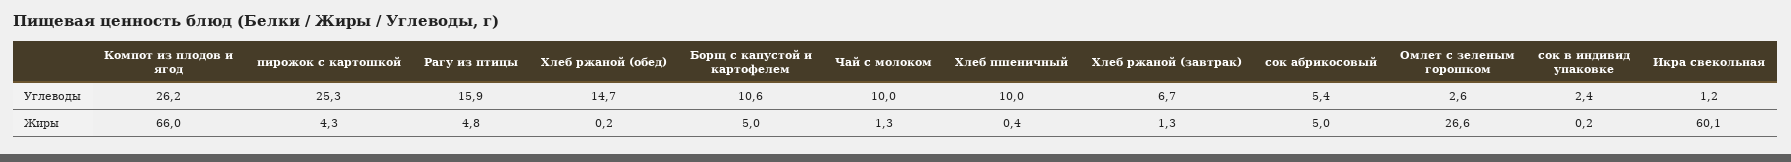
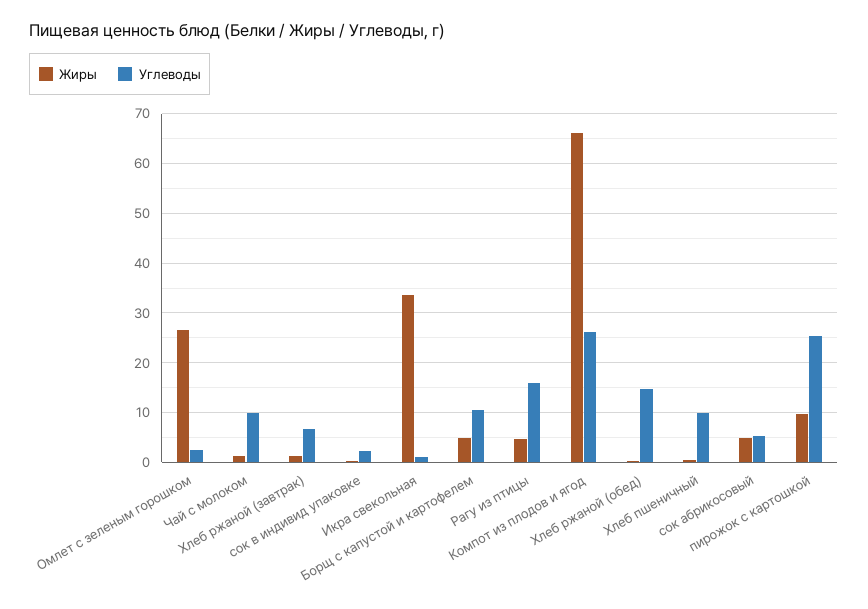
  {
    "Углеводы": {
      "Компот из плодов и ягод": 26.2,
      "пирожок с картошкой": 25.3,
      "Рагу из птицы": 15.9,
      "Хлеб ржаной (обед)": 14.7,
      "Борщ с капустой и картофелем": 10.6,
      "Чай с молоком": 10,
      "Хлеб пшеничный": 10,
      "Хлеб ржаной (завтрак)": 6.7,
      "сок абрикосовый": 5.4,
      "Омлет с зеленым горошком": 2.6,
      "сок в индивид упаковке": 2.4,
      "Икра свекольная": 1.2
    },
    "Жиры": {
      "Компот из плодов и ягод": 66,
-     "пирожок с картошкой": 4.3,
+     "пирожок с картошкой": 10,
      "Рагу из птицы": 4.8,
      "Хлеб ржаной (обед)": 0.2,
      "Борщ с капустой и картофелем": 5,
      "Чай с молоком": 1.3,
      "Хлеб пшеничный": 0.4,
      "Хлеб ржаной (завтрак)": 1.3,
      "сок абрикосовый": 5,
      "Омлет с зеленым горошком": 26.6,
      "сок в индивид упаковке": 0.2,
-     "Икра свекольная": 60.1
+     "Икра свекольная": 34
    }
  }

